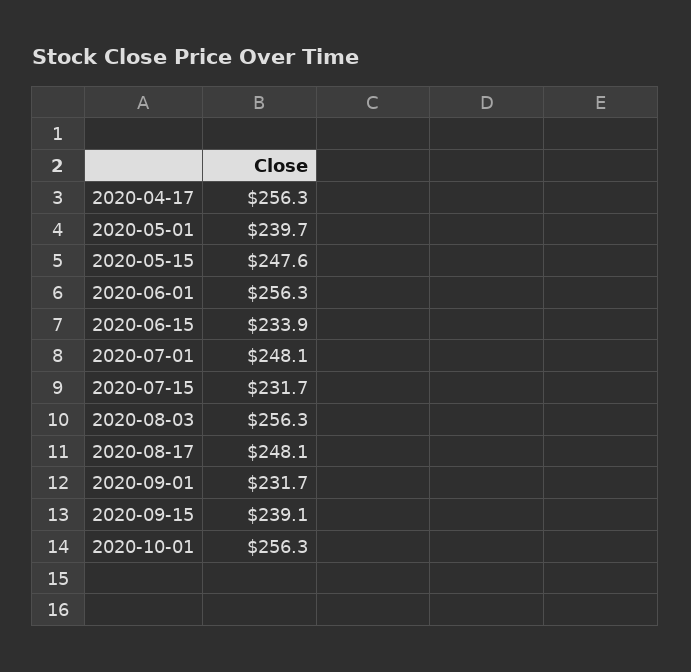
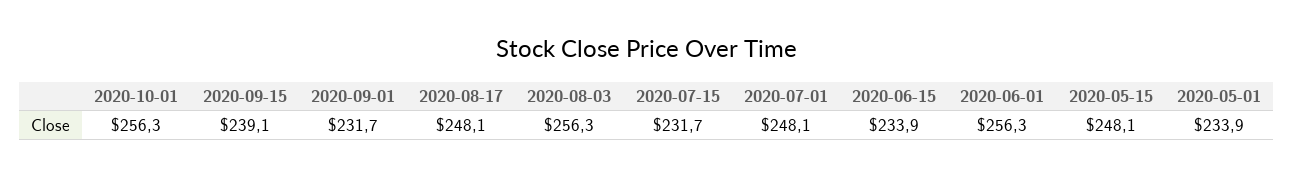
  {
-   "2020-04-17": 256.3,
-   "2020-05-01": 239.7,
+   "2020-05-01": 233.9,
-   "2020-05-15": 247.6,
+   "2020-05-15": 248.1,
    "2020-06-01": 256.3,
    "2020-06-15": 233.9,
    "2020-07-01": 248.1,
    "2020-07-15": 231.7,
    "2020-08-03": 256.3,
    "2020-08-17": 248.1,
    "2020-09-01": 231.7,
    "2020-09-15": 239.1,
    "2020-10-01": 256.3
  }

